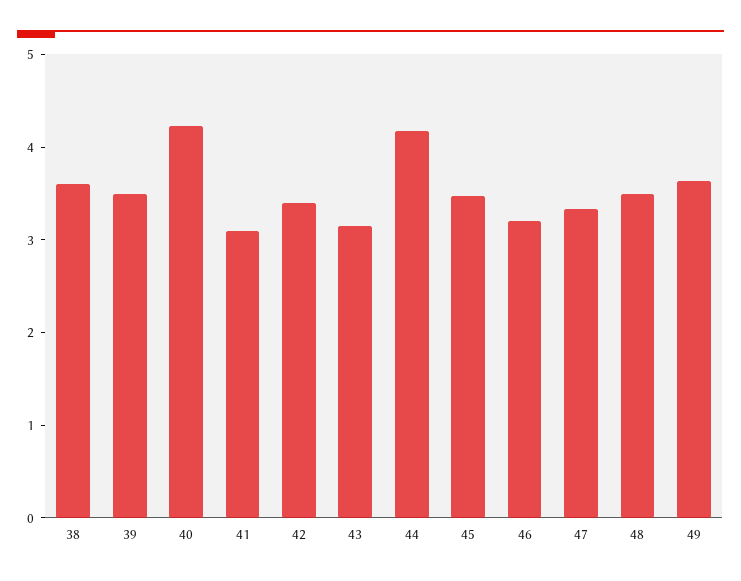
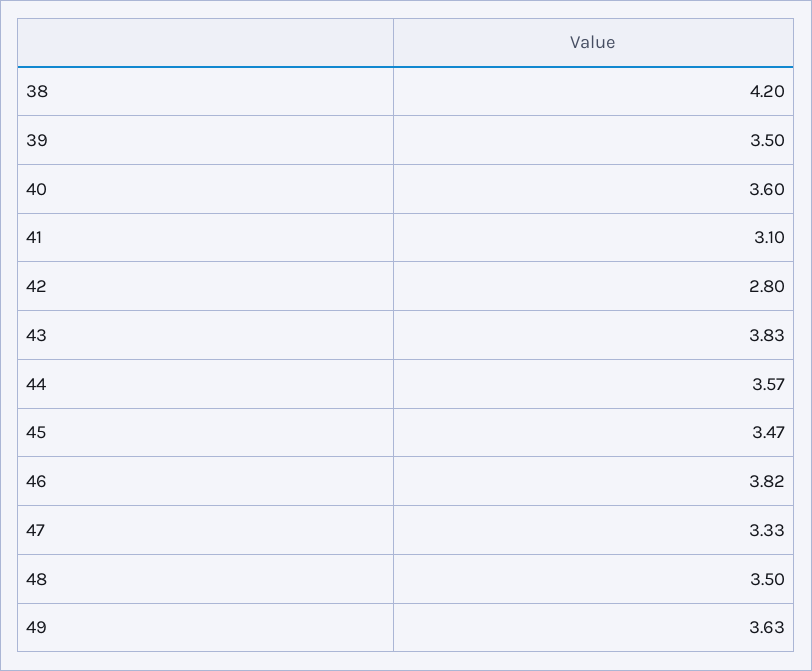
  {
-   "38": 3.6,
+   "38": 4.2,
    "39": 3.5,
-   "40": 4.2,
+   "40": 3.6,
    "41": 3.1,
-   "42": 3.4,
+   "42": 2.8,
-   "43": 3.2,
+   "43": 3.83,
-   "44": 4.2,
+   "44": 3.57,
    "45": 3.47,
-   "46": 3.2,
+   "46": 3.82,
    "47": 3.33,
    "48": 3.5,
    "49": 3.63
  }

